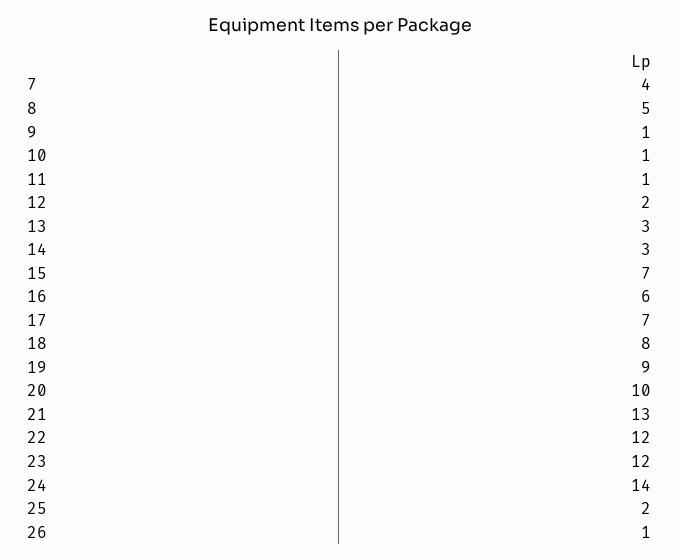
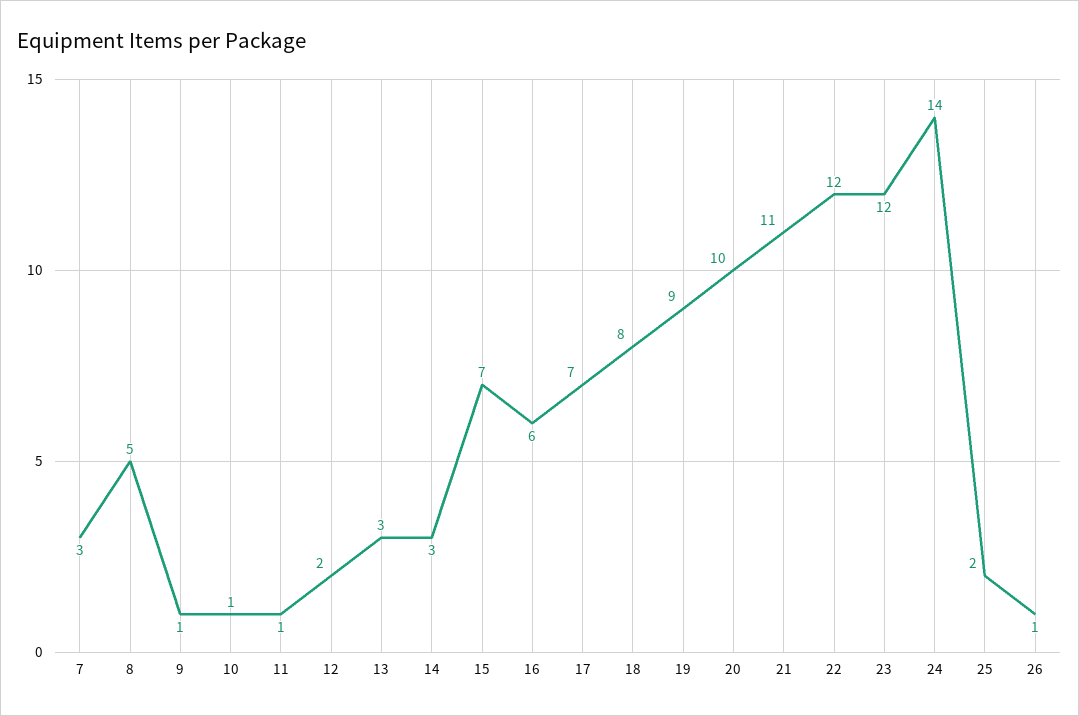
  {
-   "7": 4,
+   "7": 3,
    "8": 5,
    "9": 1,
    "10": 1,
    "11": 1,
    "12": 2,
    "13": 3,
    "14": 3,
    "15": 7,
    "16": 6,
    "17": 7,
    "18": 8,
    "19": 9,
    "20": 10,
-   "21": 13,
+   "21": 11,
    "22": 12,
    "23": 12,
    "24": 14,
    "25": 2,
    "26": 1
  }

